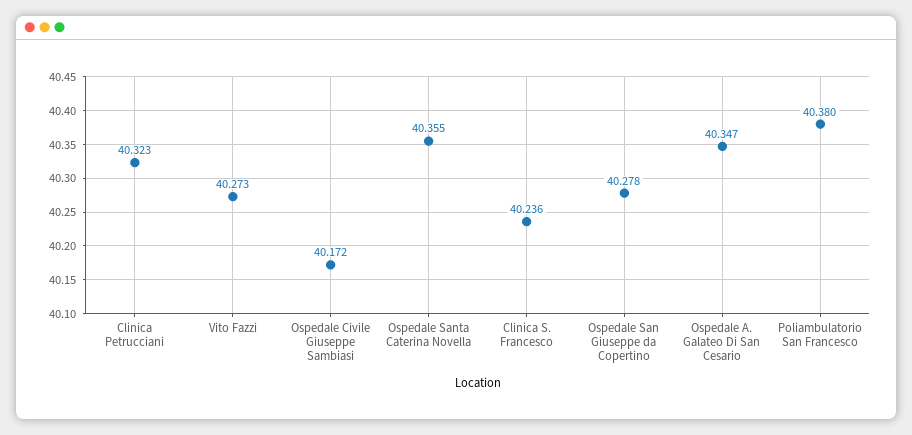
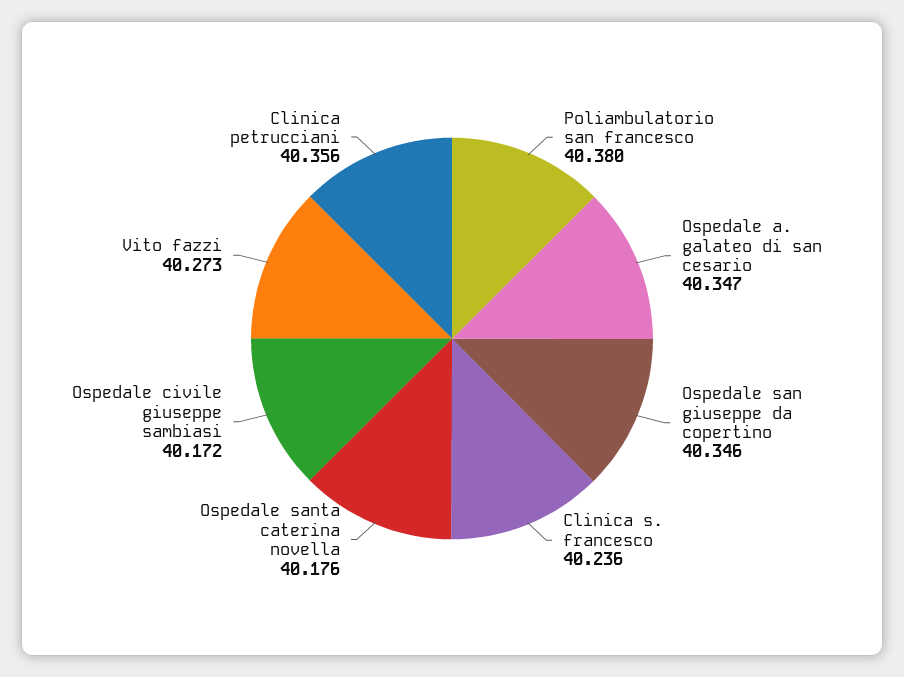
  {
-   "Clinica Petrucciani": 40.323,
+   "Clinica Petrucciani": 40.356,
    "Vito Fazzi": 40.273,
    "Ospedale Civile Giuseppe Sambiasi": 40.172,
-   "Ospedale Santa Caterina Novella": 40.355,
+   "Ospedale Santa Caterina Novella": 40.176,
    "Clinica S. Francesco": 40.236,
-   "Ospedale San Giuseppe da Copertino": 40.278,
+   "Ospedale San Giuseppe da Copertino": 40.346,
    "Ospedale A. Galateo Di San Cesario": 40.347,
    "Poliambulatorio San Francesco": 40.38
  }

